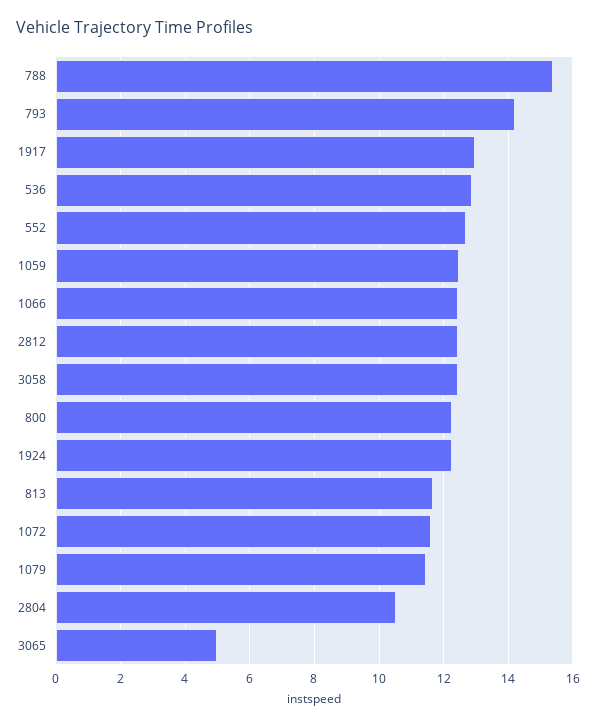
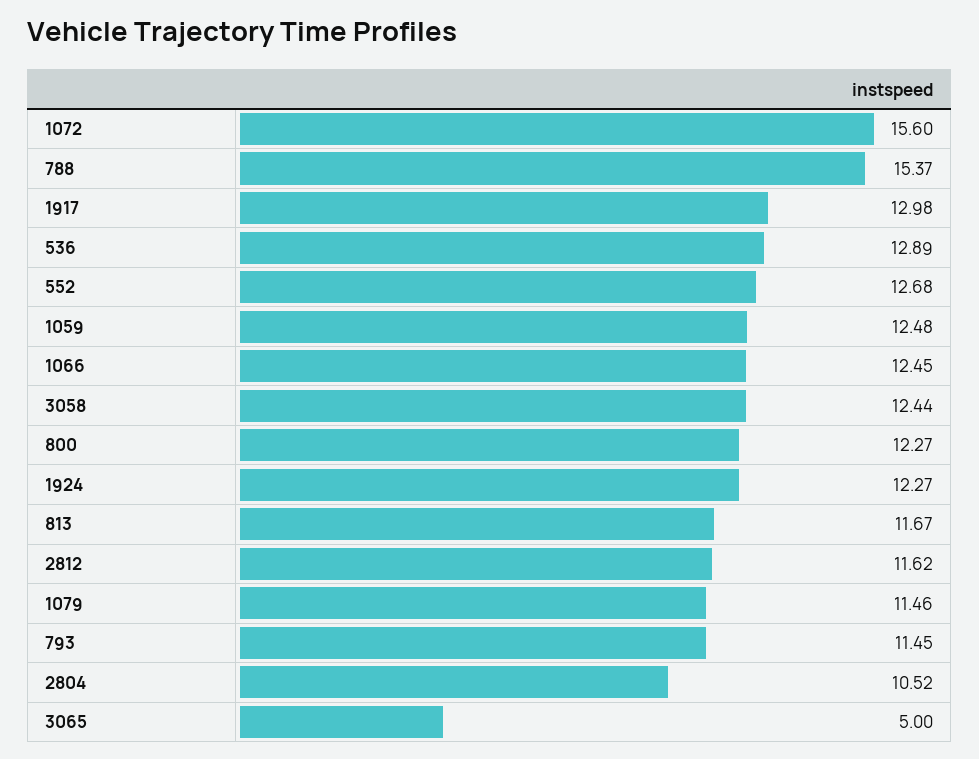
  {
    "788": 15.37,
-   "793": 14.2,
+   "793": 11.45,
    "1917": 12.98,
    "536": 12.89,
    "552": 12.68,
    "1059": 12.48,
    "1066": 12.45,
-   "2812": 12.4,
+   "2812": 11.62,
    "3058": 12.44,
    "800": 12.27,
    "1924": 12.27,
    "813": 11.67,
-   "1072": 11.6,
+   "1072": 15.6,
    "1079": 11.46,
    "2804": 10.52,
    "3065": 5
  }

